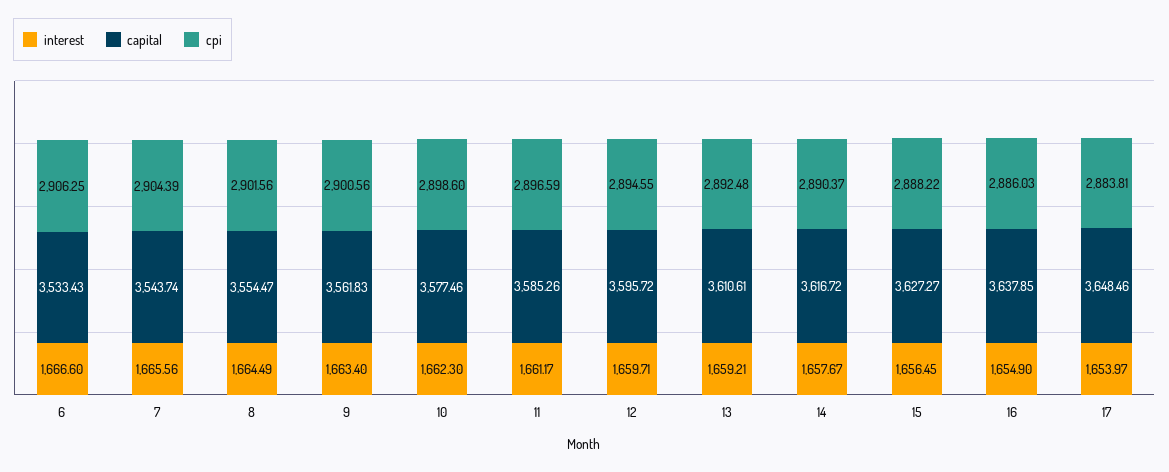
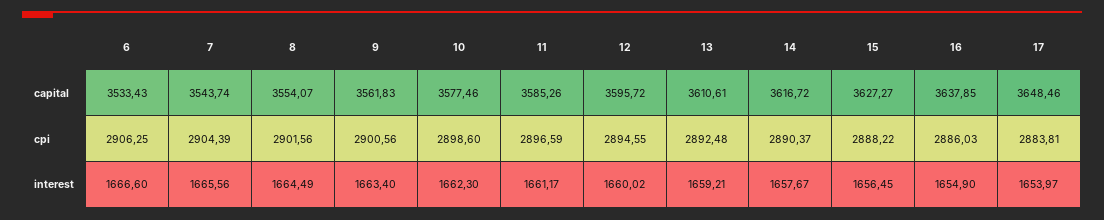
  {
    "interest": {
      "6": 1666.6,
      "7": 1665.56,
      "8": 1664.49,
      "9": 1663.4,
      "10": 1662.3,
      "11": 1661.17,
-     "12": 1659.71,
+     "12": 1660.02,
      "13": 1659.21,
      "14": 1657.67,
      "15": 1656.45,
      "16": 1654.9,
      "17": 1653.97
    },
    "capital": {
      "6": 3533.43,
      "7": 3543.74,
-     "8": 3554.47,
+     "8": 3554.07,
      "9": 3561.83,
      "10": 3577.46,
      "11": 3585.26,
      "12": 3595.72,
      "13": 3610.61,
      "14": 3616.72,
      "15": 3627.27,
      "16": 3637.85,
      "17": 3648.46
    },
    "cpi": {
      "6": 2906.25,
      "7": 2904.39,
      "8": 2901.56,
      "9": 2900.56,
      "10": 2898.6,
      "11": 2896.59,
      "12": 2894.55,
      "13": 2892.48,
      "14": 2890.37,
      "15": 2888.22,
      "16": 2886.03,
      "17": 2883.81
    }
  }

